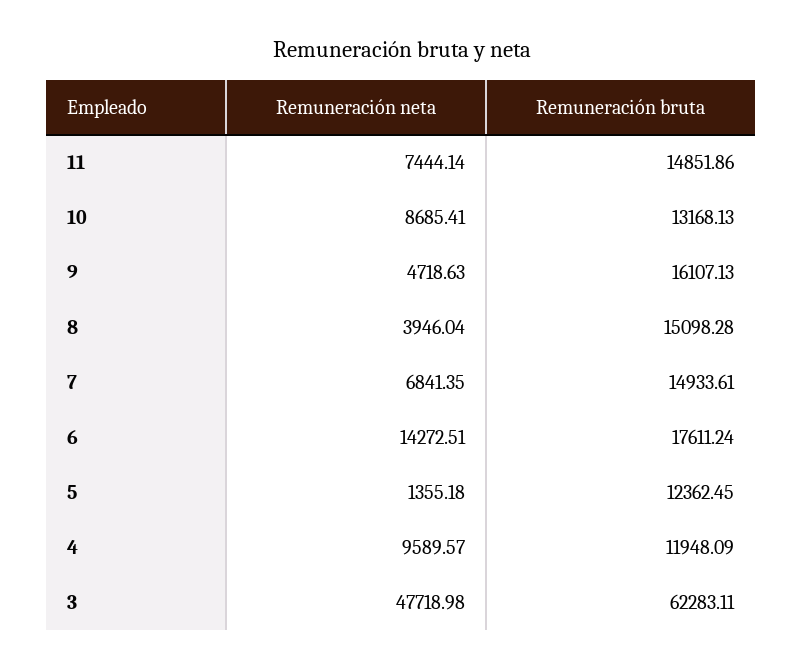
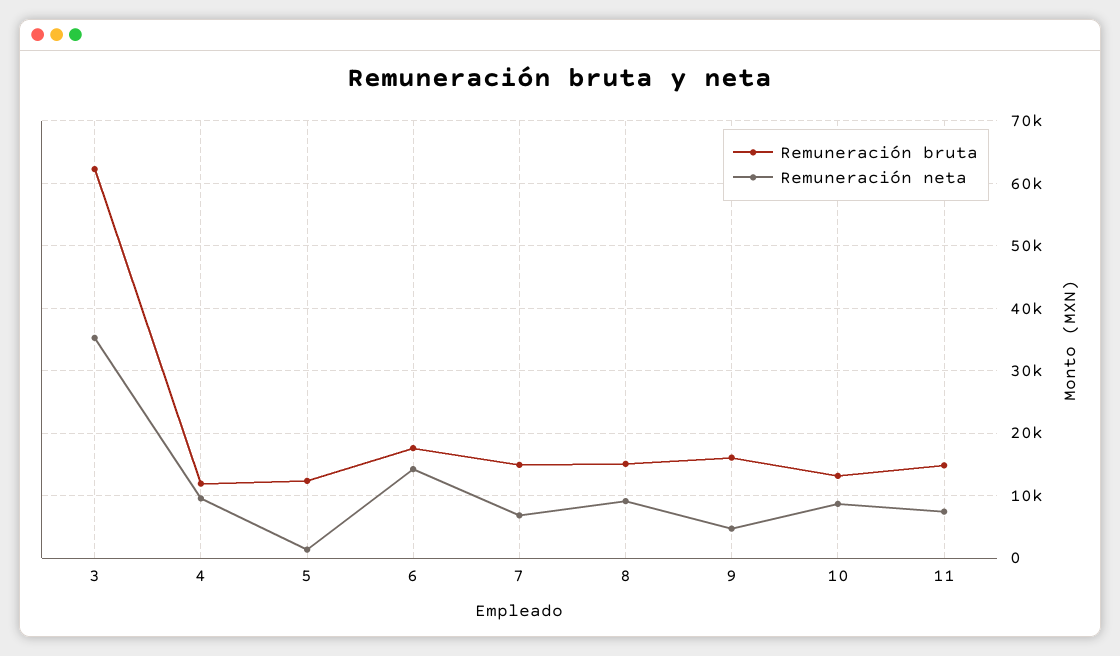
  {
    "Remuneración neta": {
      "11": 7444.14,
      "10": 8685.41,
      "9": 4718.63,
-     "8": 3946.04,
+     "8": 9000,
      "7": 6841.35,
      "6": 14272.51,
      "5": 1355.18,
      "4": 9589.57,
-     "3": 47718.98
+     "3": 35000
    },
    "Remuneración bruta": {
      "11": 14851.86,
      "10": 13168.13,
      "9": 16107.13,
      "8": 15098.28,
      "7": 14933.61,
      "6": 17611.24,
      "5": 12362.45,
      "4": 11948.09,
      "3": 62283.11
    }
  }

